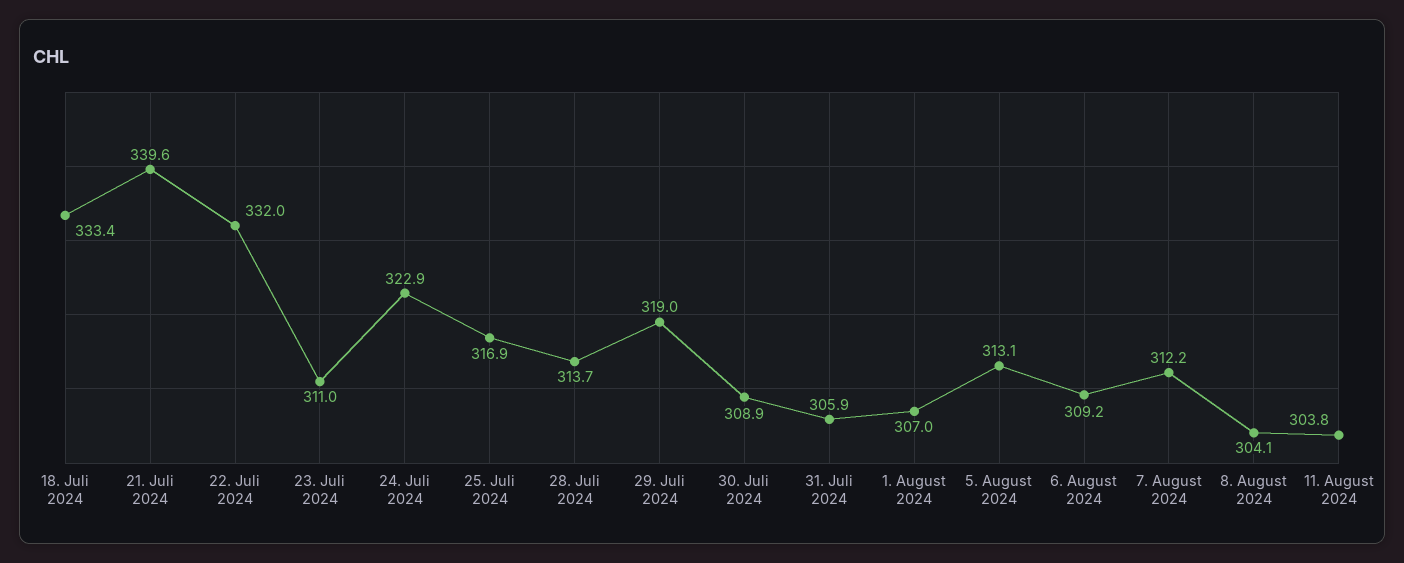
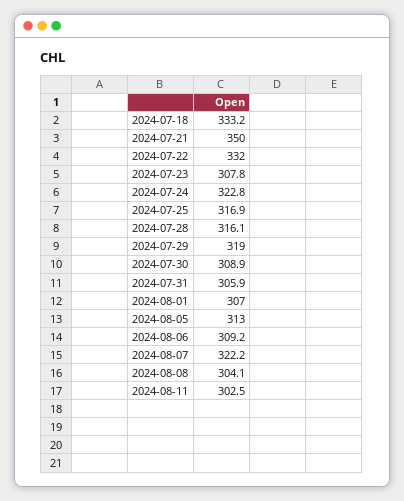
  {
-   "18. Juli 2024": 333.4,
+   "18. Juli 2024": 333.2,
-   "21. Juli 2024": 339.6,
+   "21. Juli 2024": 350,
    "22. Juli 2024": 332,
-   "23. Juli 2024": 311,
+   "23. Juli 2024": 307.8,
-   "24. Juli 2024": 322.9,
+   "24. Juli 2024": 322.8,
    "25. Juli 2024": 316.9,
-   "28. Juli 2024": 313.7,
+   "28. Juli 2024": 316.1,
    "29. Juli 2024": 319,
    "30. Juli 2024": 308.9,
    "31. Juli 2024": 305.9,
    "1. August 2024": 307,
-   "5. August 2024": 313.1,
+   "5. August 2024": 313,
    "6. August 2024": 309.2,
-   "7. August 2024": 312.2,
+   "7. August 2024": 322.2,
    "8. August 2024": 304.1,
-   "11. August 2024": 303.8
+   "11. August 2024": 302.5
  }

